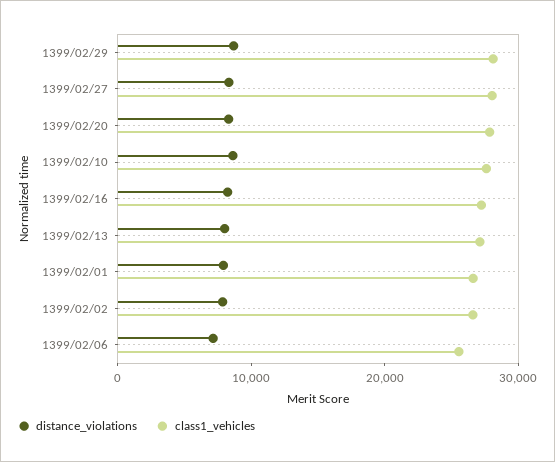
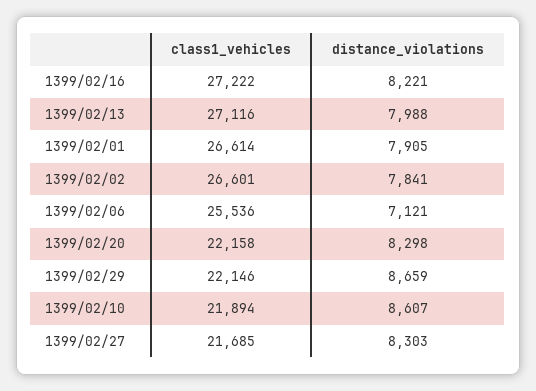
  {
    "distance_violations": {
      "1399/02/29": 8659,
      "1399/02/27": 8303,
      "1399/02/20": 8298,
      "1399/02/10": 8607,
      "1399/02/16": 8221,
      "1399/02/13": 7988,
      "1399/02/01": 7905,
      "1399/02/02": 7841,
      "1399/02/06": 7121
    },
    "class1_vehicles": {
-     "1399/02/29": 28000,
+     "1399/02/29": 22146,
-     "1399/02/27": 28000,
+     "1399/02/27": 21685,
-     "1399/02/20": 28000,
+     "1399/02/20": 22158,
-     "1399/02/10": 28000,
+     "1399/02/10": 21894,
      "1399/02/16": 27222,
      "1399/02/13": 27116,
      "1399/02/01": 26614,
      "1399/02/02": 26601,
      "1399/02/06": 25536
    }
  }

